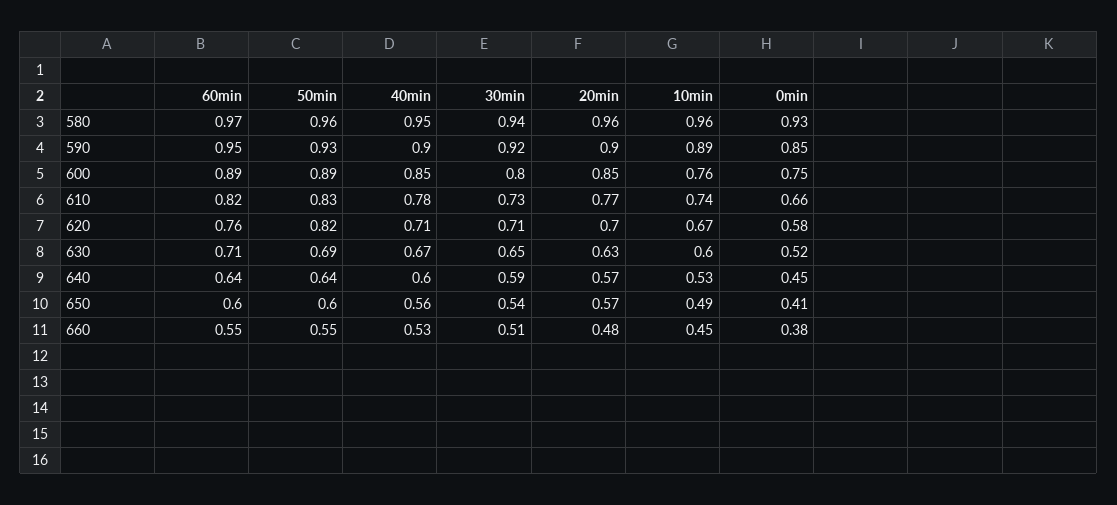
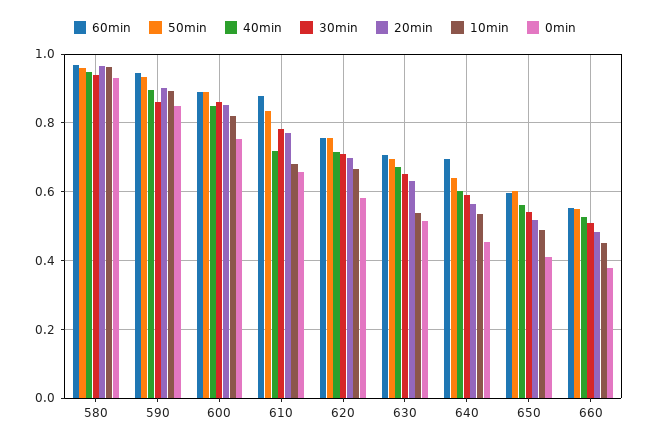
  {
    "60min": {
      "580": 0.97,
      "590": 0.95,
      "600": 0.89,
-     "610": 0.82,
+     "610": 0.88,
      "620": 0.76,
      "630": 0.71,
-     "640": 0.64,
+     "640": 0.7,
      "650": 0.6,
      "660": 0.55
    },
    "50min": {
      "580": 0.96,
      "590": 0.93,
      "600": 0.89,
      "610": 0.83,
-     "620": 0.82,
+     "620": 0.76,
      "630": 0.69,
      "640": 0.64,
      "650": 0.6,
      "660": 0.55
    },
    "40min": {
      "580": 0.95,
      "590": 0.9,
      "600": 0.85,
-     "610": 0.78,
+     "610": 0.72,
      "620": 0.71,
      "630": 0.67,
      "640": 0.6,
      "650": 0.56,
      "660": 0.53
    },
    "30min": {
      "580": 0.94,
-     "590": 0.92,
+     "590": 0.86,
-     "600": 0.8,
+     "600": 0.86,
-     "610": 0.73,
+     "610": 0.78,
      "620": 0.71,
      "630": 0.65,
      "640": 0.59,
      "650": 0.54,
      "660": 0.51
    },
    "20min": {
      "580": 0.96,
      "590": 0.9,
      "600": 0.85,
      "610": 0.77,
      "620": 0.7,
      "630": 0.63,
      "640": 0.57,
-     "650": 0.57,
+     "650": 0.52,
      "660": 0.48
    },
    "10min": {
      "580": 0.96,
      "590": 0.89,
-     "600": 0.76,
+     "600": 0.82,
-     "610": 0.74,
+     "610": 0.68,
      "620": 0.67,
-     "630": 0.6,
+     "630": 0.54,
      "640": 0.53,
      "650": 0.49,
      "660": 0.45
    },
    "0min": {
      "580": 0.93,
      "590": 0.85,
      "600": 0.75,
      "610": 0.66,
      "620": 0.58,
      "630": 0.52,
      "640": 0.45,
      "650": 0.41,
      "660": 0.38
    }
  }

